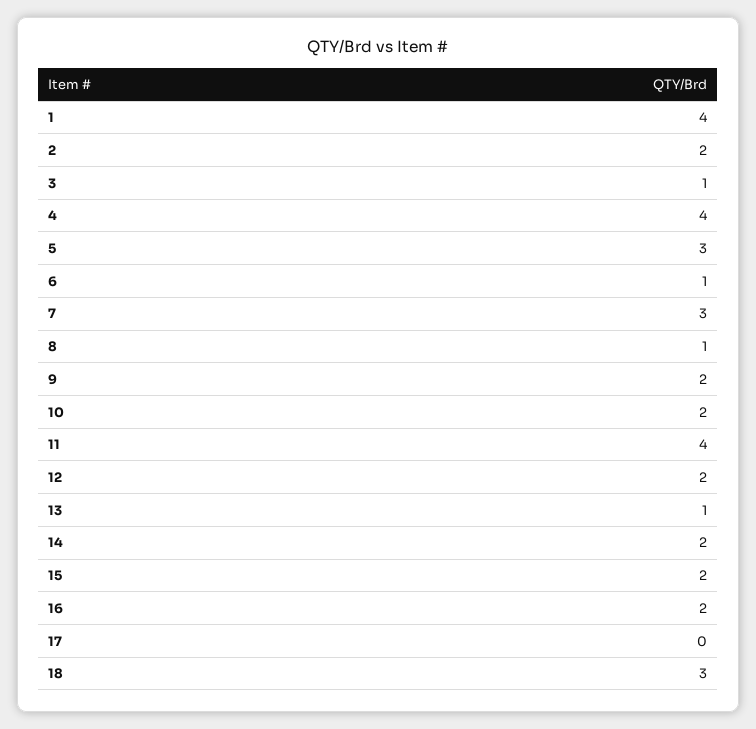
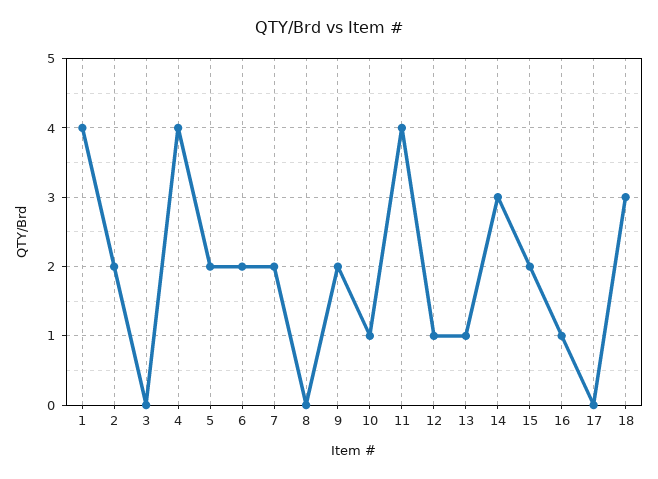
  {
    "1": 4,
    "2": 2,
-   "3": 1,
+   "3": 0,
    "4": 4,
-   "5": 3,
+   "5": 2,
-   "6": 1,
+   "6": 2,
-   "7": 3,
+   "7": 2,
-   "8": 1,
+   "8": 0,
    "9": 2,
-   "10": 2,
+   "10": 1,
    "11": 4,
-   "12": 2,
+   "12": 1,
    "13": 1,
-   "14": 2,
+   "14": 3,
    "15": 2,
-   "16": 2,
+   "16": 1,
    "17": 0,
    "18": 3
  }

